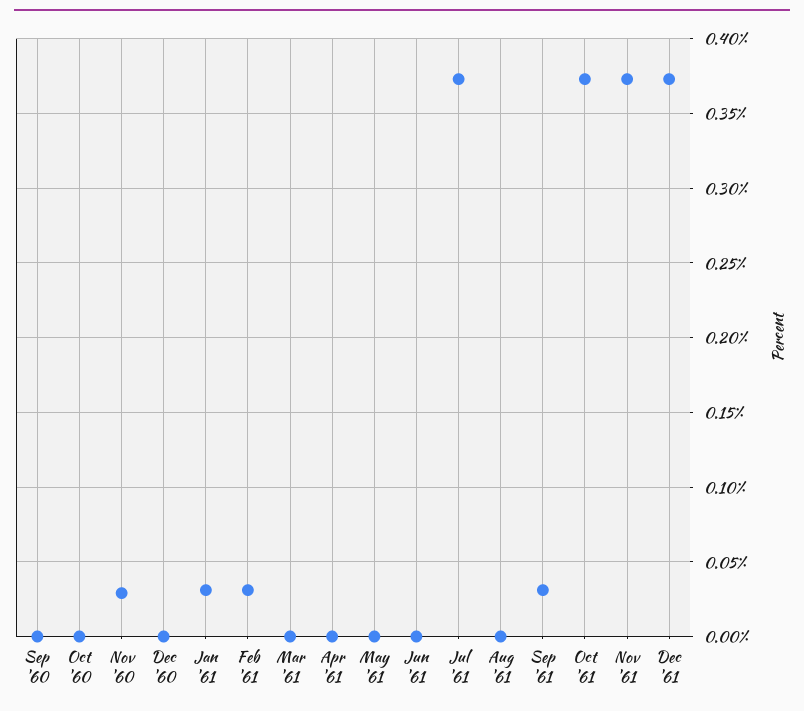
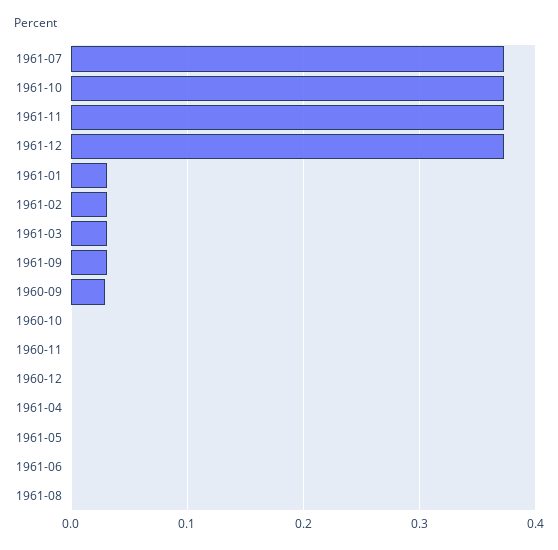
  {
-   "Sep '60": 0,
+   "Sep '60": 0.03,
    "Oct '60": 0,
-   "Nov '60": 0.03,
+   "Nov '60": 0,
    "Dec '60": 0,
    "Jan '61": 0.03,
    "Feb '61": 0.03,
-   "Mar '61": 0,
+   "Mar '61": 0.03,
    "Apr '61": 0,
    "May '61": 0,
    "Jun '61": 0,
    "Jul '61": 0.375,
    "Aug '61": 0,
    "Sep '61": 0.03,
    "Oct '61": 0.375,
    "Nov '61": 0.375,
    "Dec '61": 0.375
  }

